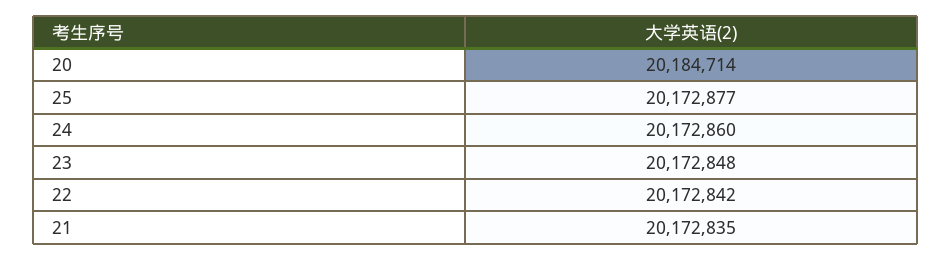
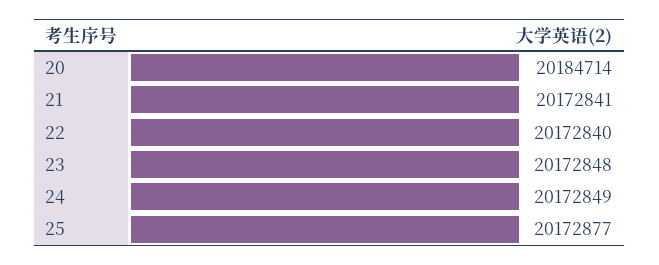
  {
    "20": 20184714,
    "25": 20172877,
-   "24": 20172860,
+   "24": 20172849,
    "23": 20172848,
-   "22": 20172842,
+   "22": 20172840,
-   "21": 20172835
+   "21": 20172841
  }

